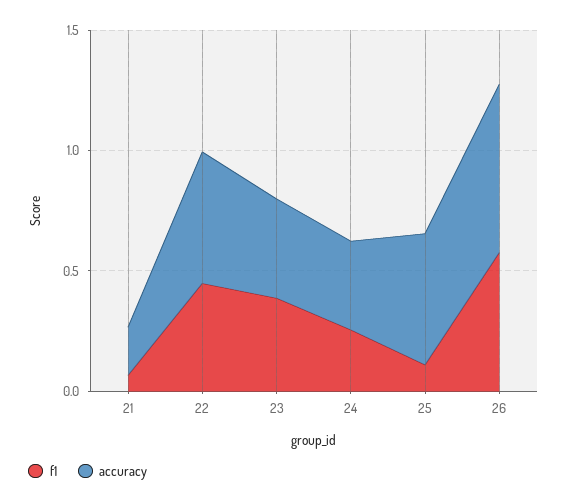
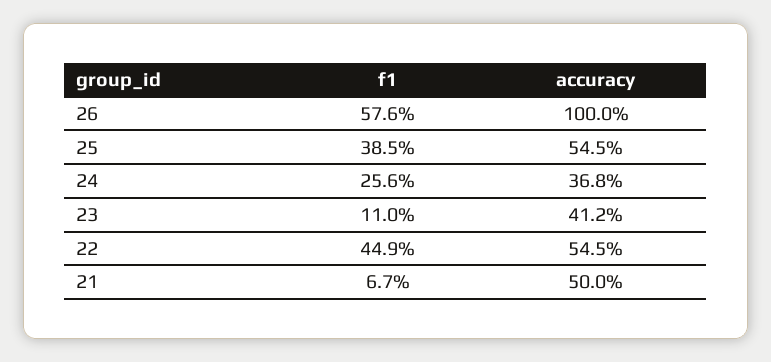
  {
    "f1": {
      "21": 0.067,
      "22": 0.449,
-     "23": 0.4,
+     "23": 0.11,
      "24": 0.256,
-     "25": 0.1,
+     "25": 0.385,
      "26": 0.576
    },
    "accuracy": {
-     "21": 0.2,
+     "21": 0.5,
      "22": 0.545,
      "23": 0.412,
      "24": 0.368,
      "25": 0.545,
-     "26": 0.7
+     "26": 1
    }
  }

